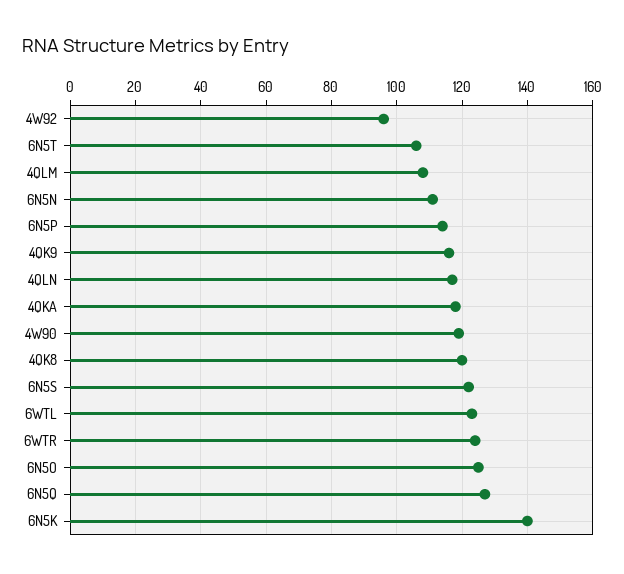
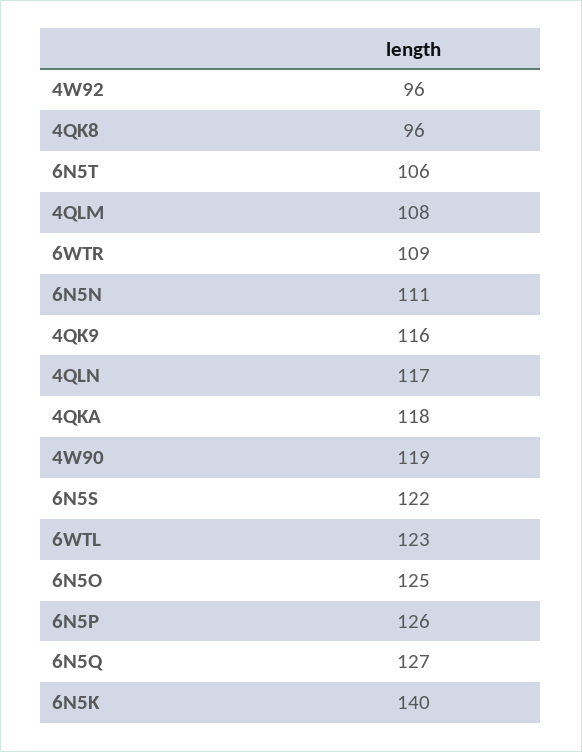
  {
    "4W92": 96,
    "6N5T": 106,
    "4QLM": 108,
    "6N5N": 111,
-   "6N5P": 115,
+   "6N5P": 126,
    "4QK9": 116,
    "4QLN": 117,
    "4QKA": 118,
    "4W90": 119,
-   "4QK8": 120,
+   "4QK8": 96,
    "6N5S": 122,
    "6WTL": 123,
-   "6WTR": 125,
+   "6WTR": 109,
    "6N5O": 125,
    "6N5Q": 127,
    "6N5K": 140
  }

